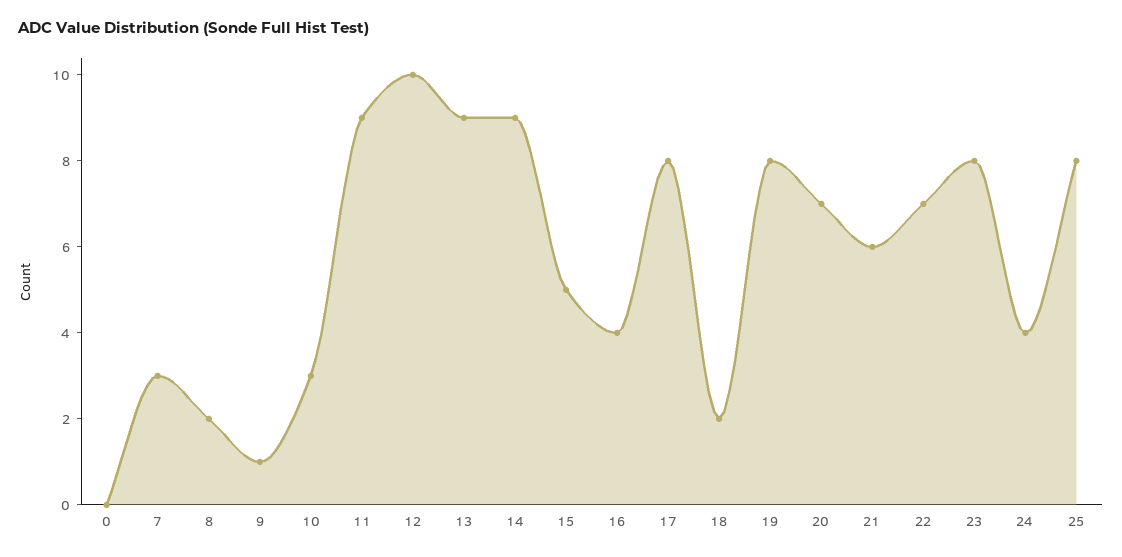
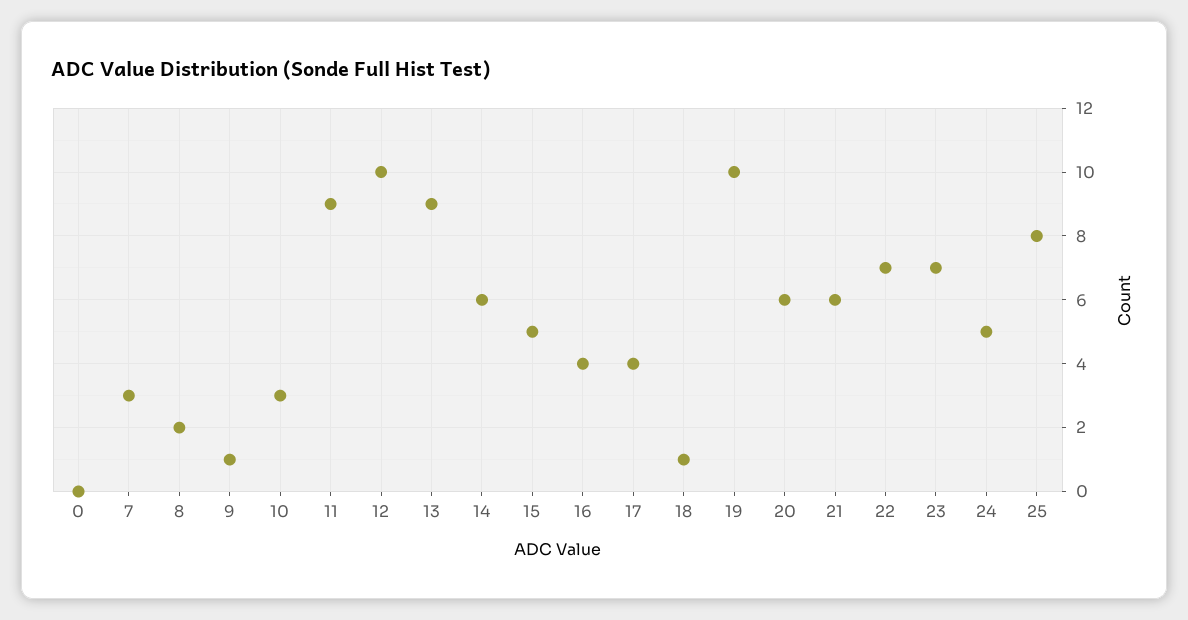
  {
    "0": 0,
    "7": 3,
    "8": 2,
    "9": 1,
    "10": 3,
    "11": 9,
    "12": 10,
    "13": 9,
-   "14": 9,
+   "14": 6,
    "15": 5,
    "16": 4,
-   "17": 8,
+   "17": 4,
-   "18": 2,
+   "18": 1,
-   "19": 8,
+   "19": 10,
-   "20": 7,
+   "20": 6,
    "21": 6,
    "22": 7,
-   "23": 8,
+   "23": 7,
-   "24": 4,
+   "24": 5,
    "25": 8
  }

